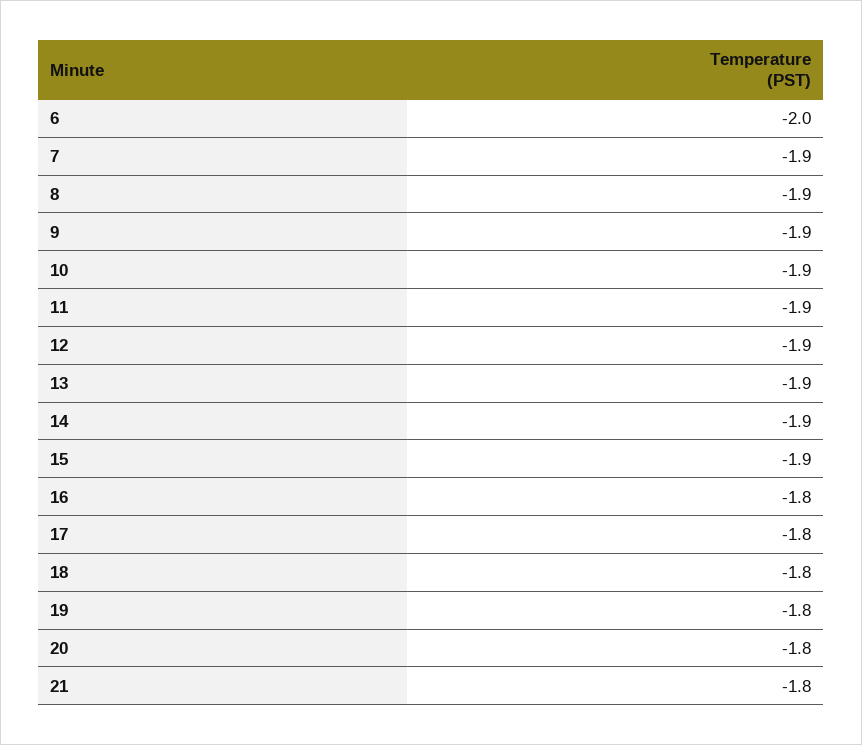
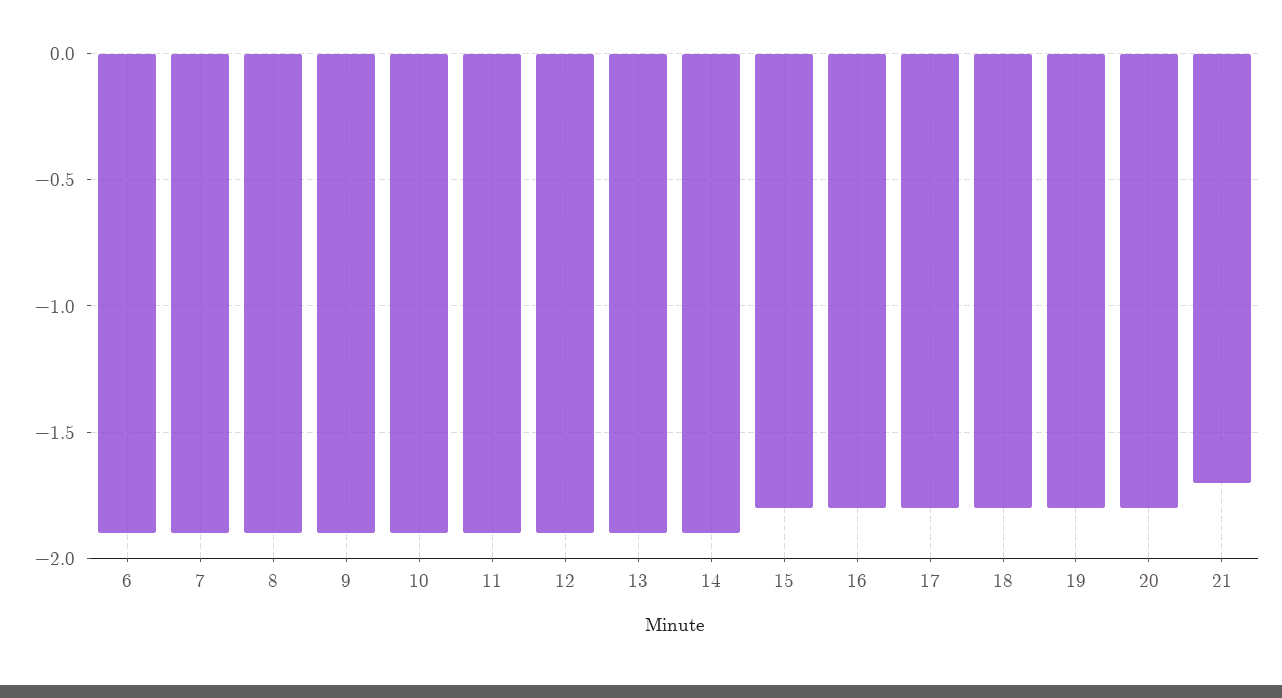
  {
-   "6": -2,
+   "6": -1.9,
    "7": -1.9,
    "8": -1.9,
    "9": -1.9,
    "10": -1.9,
    "11": -1.9,
    "12": -1.9,
    "13": -1.9,
    "14": -1.9,
-   "15": -1.9,
+   "15": -1.8,
    "16": -1.8,
    "17": -1.8,
    "18": -1.8,
    "19": -1.8,
    "20": -1.8,
-   "21": -1.8
+   "21": -1.7
  }

